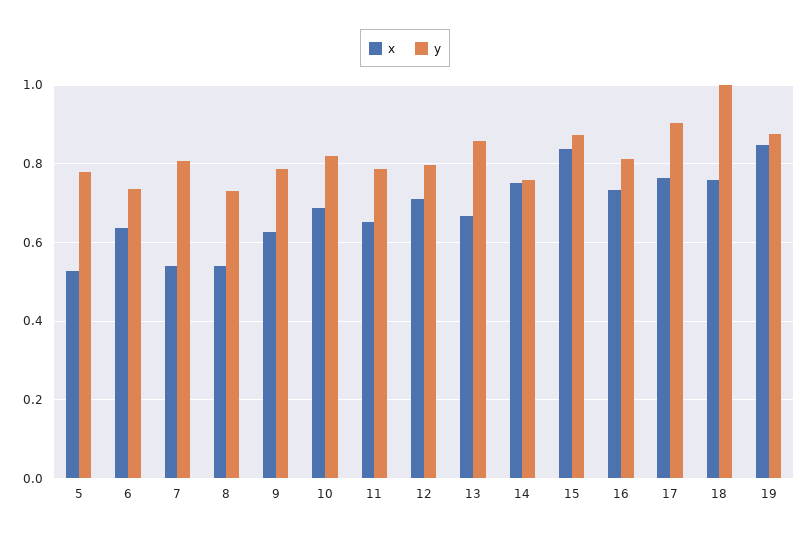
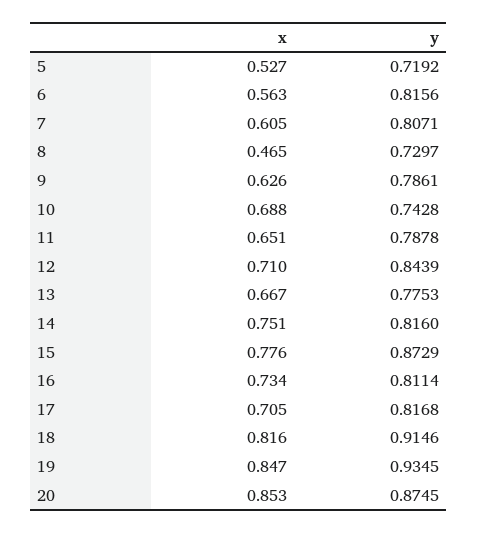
  {
    "x": {
      "5": 0.527,
-     "6": 0.64,
+     "6": 0.563,
-     "7": 0.54,
+     "7": 0.605,
-     "8": 0.54,
+     "8": 0.465,
      "9": 0.626,
      "10": 0.688,
      "11": 0.651,
      "12": 0.71,
      "13": 0.667,
      "14": 0.751,
-     "15": 0.84,
+     "15": 0.776,
      "16": 0.734,
-     "17": 0.76,
+     "17": 0.705,
-     "18": 0.76,
+     "18": 0.816,
-     "19": 0.847
+     "19": 0.847,
+     "20": 0.853
    },
    "y": {
-     "5": 0.78,
+     "5": 0.7192,
-     "6": 0.74,
+     "6": 0.8156,
      "7": 0.8071,
      "8": 0.7297,
      "9": 0.7861,
-     "10": 0.82,
+     "10": 0.7428,
      "11": 0.7878,
-     "12": 0.8,
+     "12": 0.8439,
-     "13": 0.86,
+     "13": 0.7753,
-     "14": 0.76,
+     "14": 0.816,
      "15": 0.8729,
      "16": 0.8114,
-     "17": 0.9,
+     "17": 0.8168,
-     "18": 1,
+     "18": 0.9146,
-     "19": 0.88
+     "19": 0.9345,
+     "20": 0.8745
    }
  }

